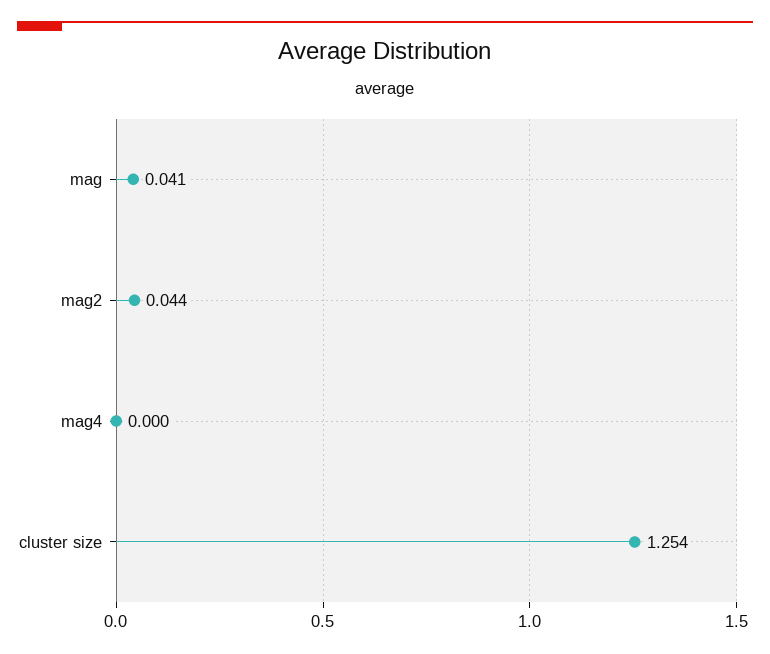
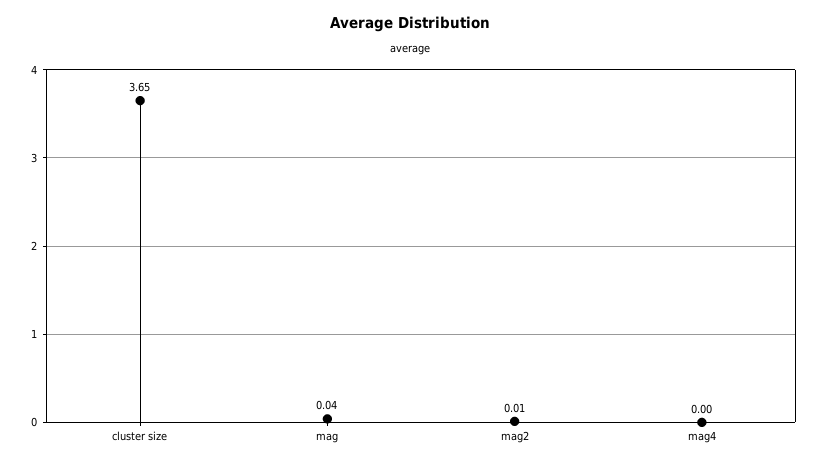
  {
    "mag": 0.041,
-   "mag2": 0.044,
+   "mag2": 0.01,
    "mag4": 0,
-   "cluster size": 1.254
+   "cluster size": 3.65
  }

